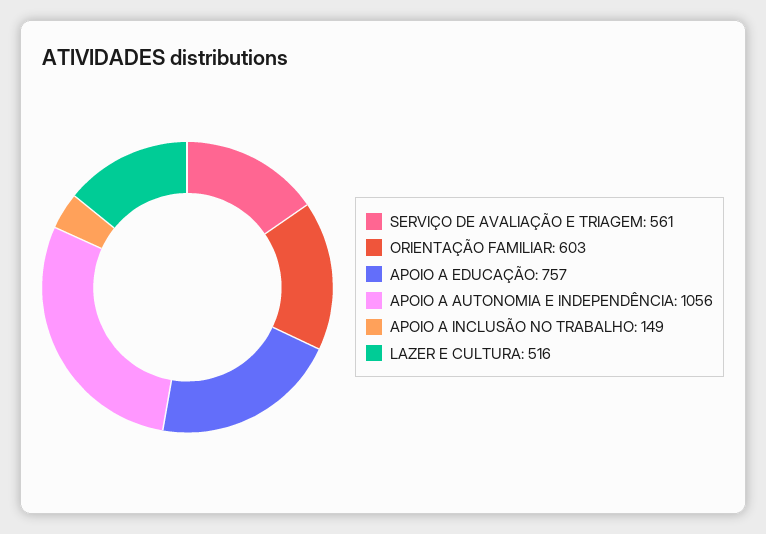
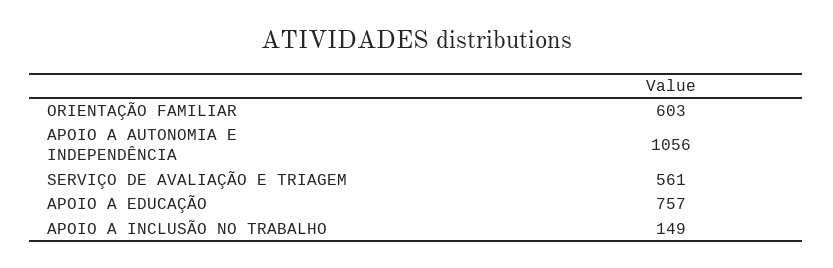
  {
    "SERVIÇO DE AVALIAÇÃO E TRIAGEM": 561,
    "ORIENTAÇÃO FAMILIAR": 603,
    "APOIO A EDUCAÇÃO": 757,
    "APOIO A AUTONOMIA E INDEPENDÊNCIA": 1056,
-   "APOIO A INCLUSÃO NO TRABALHO": 149,
+   "APOIO A INCLUSÃO NO TRABALHO": 149
-   "LAZER E CULTURA": 516
  }

